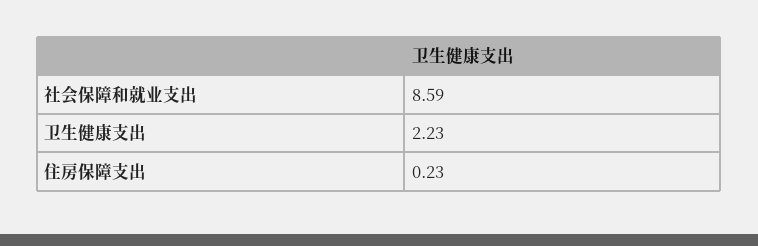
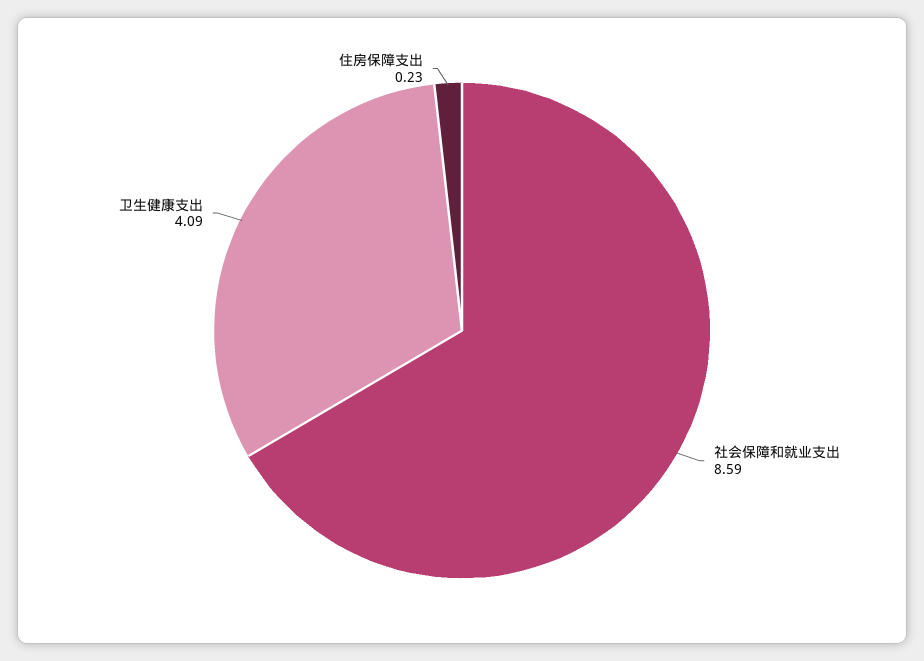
  {
    "社会保障和就业支出": 8.59,
-   "卫生健康支出": 2.23,
+   "卫生健康支出": 4.09,
    "住房保障支出": 0.23
  }

